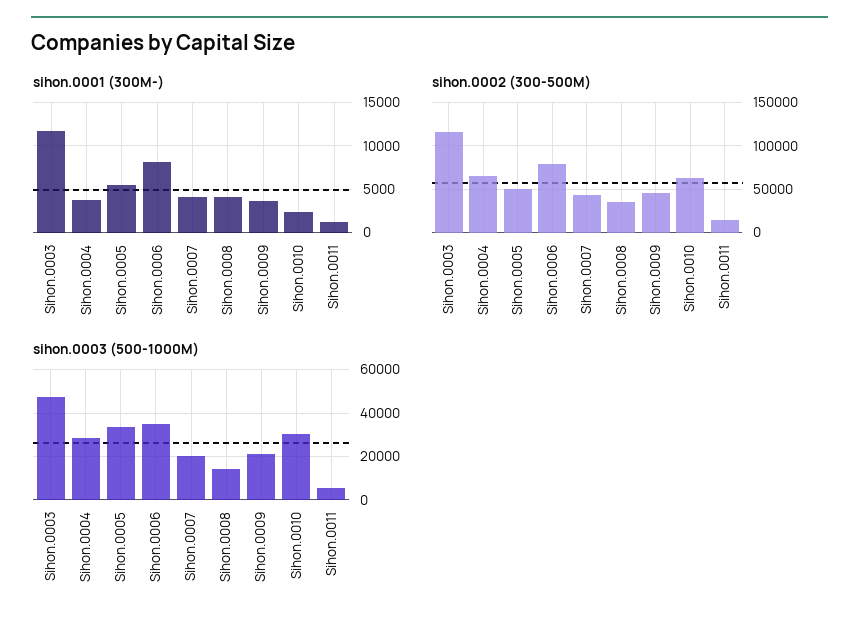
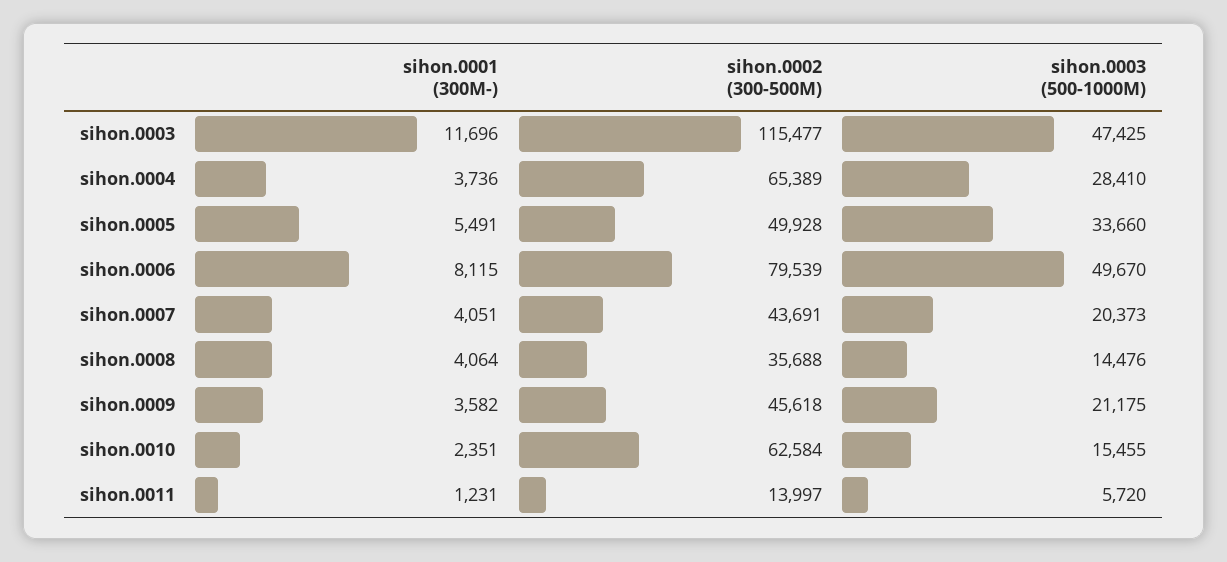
  {
    "sihon.0001 (300M-)": {
      "Sihon.0003": 11696,
      "Sihon.0004": 3736,
      "Sihon.0005": 5491,
      "Sihon.0006": 8115,
      "Sihon.0007": 4051,
      "Sihon.0008": 4064,
      "Sihon.0009": 3582,
      "Sihon.0010": 2351,
      "Sihon.0011": 1231
    },
    "sihon.0002 (300-500M)": {
      "Sihon.0003": 115477,
      "Sihon.0004": 65389,
      "Sihon.0005": 49928,
      "Sihon.0006": 79539,
      "Sihon.0007": 43691,
      "Sihon.0008": 35688,
      "Sihon.0009": 45618,
      "Sihon.0010": 62584,
      "Sihon.0011": 13997
    },
    "sihon.0003 (500-1000M)": {
      "Sihon.0003": 47425,
      "Sihon.0004": 28410,
      "Sihon.0005": 33660,
-     "Sihon.0006": 35000,
+     "Sihon.0006": 49670,
      "Sihon.0007": 20373,
      "Sihon.0008": 14476,
      "Sihon.0009": 21175,
-     "Sihon.0010": 30000,
+     "Sihon.0010": 15455,
      "Sihon.0011": 5720
    }
  }

